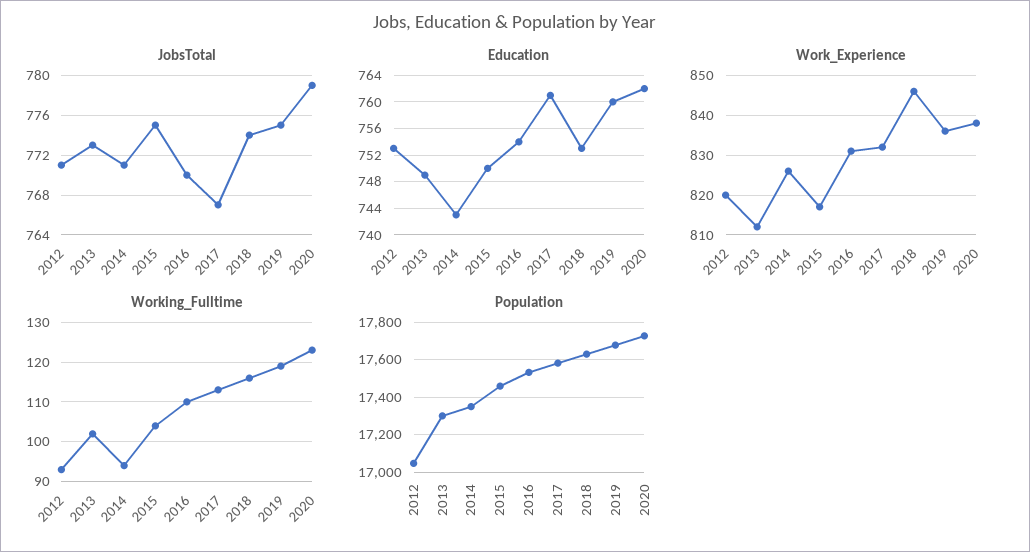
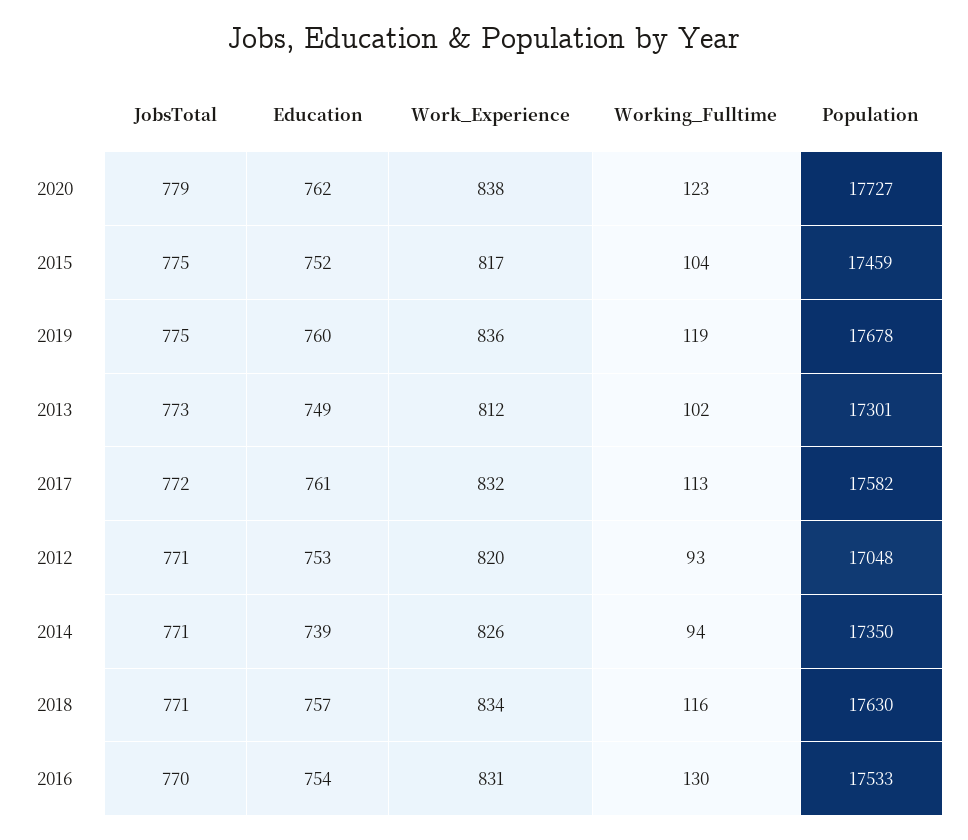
  {
    "JobsTotal": {
      "2012": 771,
      "2013": 773,
      "2014": 771,
      "2015": 775,
      "2016": 770,
-     "2017": 767,
+     "2017": 772,
-     "2018": 774,
+     "2018": 771,
      "2019": 775,
      "2020": 779
    },
    "Education": {
      "2012": 753,
      "2013": 749,
-     "2014": 743,
+     "2014": 739,
-     "2015": 750,
+     "2015": 752,
      "2016": 754,
      "2017": 761,
-     "2018": 753,
+     "2018": 757,
      "2019": 760,
      "2020": 762
    },
    "Work_Experience": {
      "2012": 820,
      "2013": 812,
      "2014": 826,
      "2015": 817,
      "2016": 831,
      "2017": 832,
-     "2018": 845,
+     "2018": 834,
      "2019": 836,
      "2020": 838
    },
    "Working_Fulltime": {
      "2012": 93,
      "2013": 102,
      "2014": 94,
      "2015": 104,
-     "2016": 110,
+     "2016": 130,
      "2017": 113,
      "2018": 116,
      "2019": 119,
      "2020": 123
    },
    "Population": {
      "2012": 17048,
      "2013": 17301,
      "2014": 17350,
      "2015": 17459,
      "2016": 17533,
      "2017": 17582,
      "2018": 17630,
      "2019": 17678,
      "2020": 17727
    }
  }

